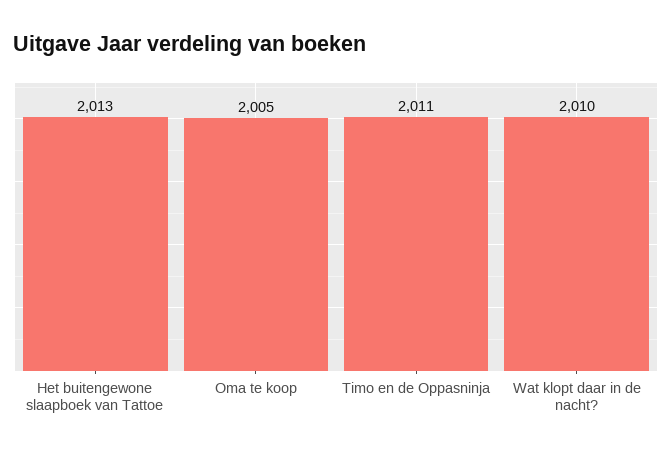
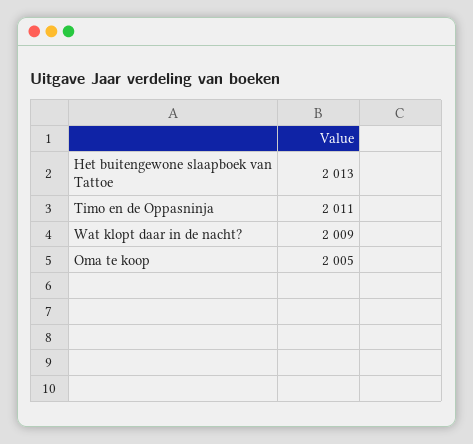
  {
    "Het buitengewone slaapboek van Tattoe": 2013,
    "Oma te koop": 2005,
    "Timo en de Oppasninja": 2011,
-   "Wat klopt daar in de nacht?": 2010
+   "Wat klopt daar in de nacht?": 2009
  }

